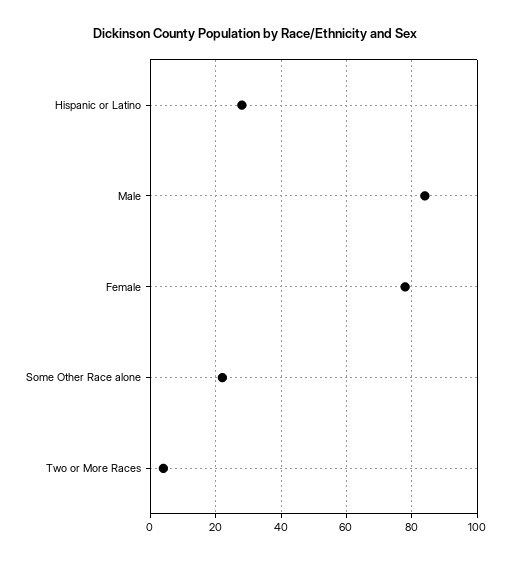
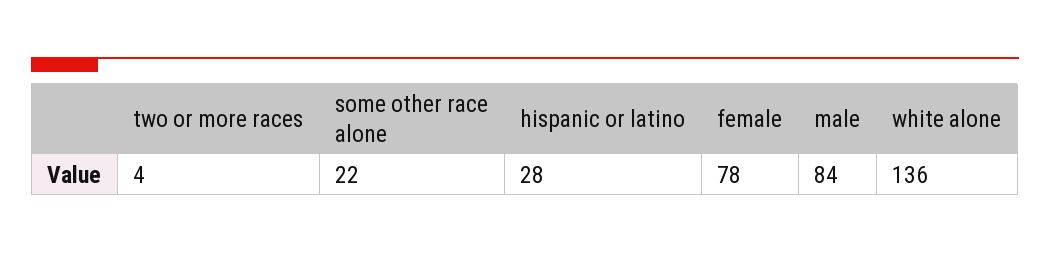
  {
    "Hispanic or Latino": 28,
    "Male": 84,
    "Female": 78,
    "Some Other Race alone": 22,
-   "Two or More Races": 4
+   "Two or More Races": 4,
+   "white alone": 136
  }

